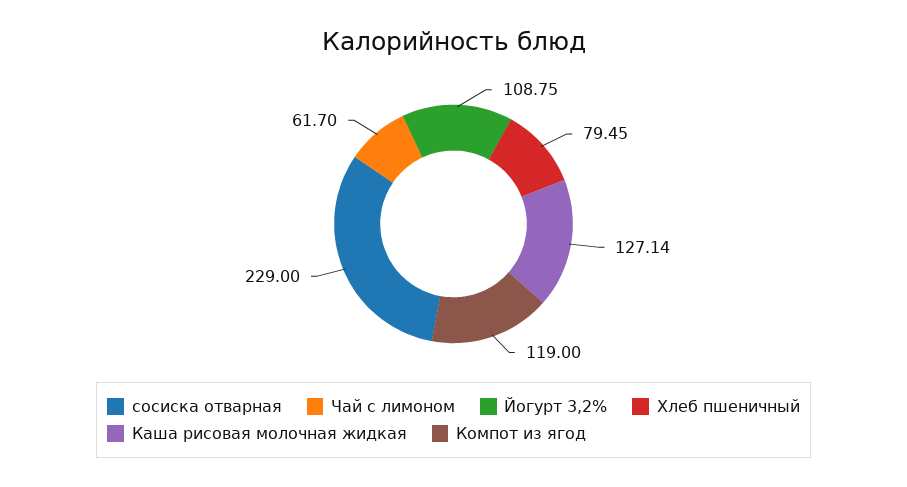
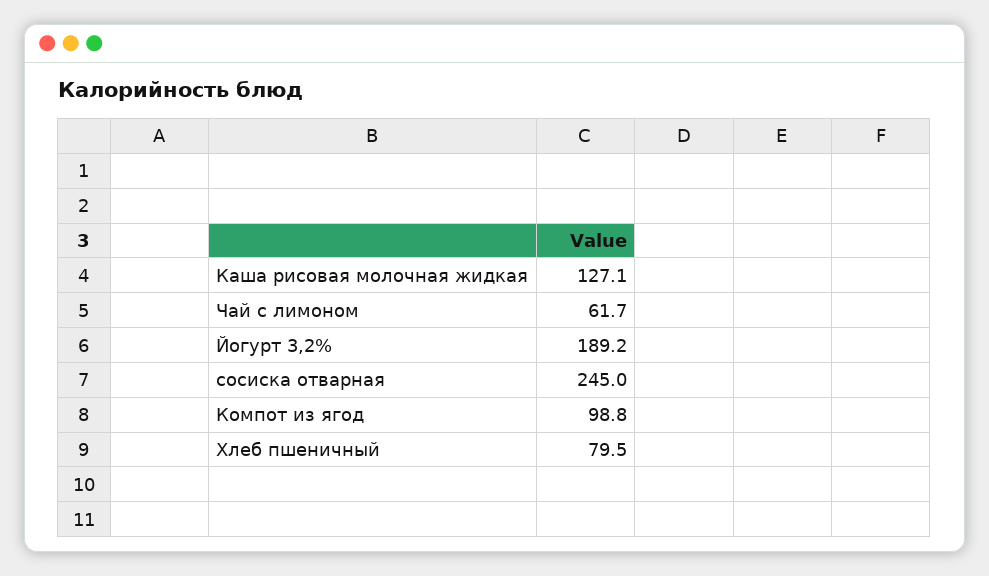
  {
-   "сосиска отварная": 229,
+   "сосиска отварная": 245,
    "Чай с лимоном": 61.7,
-   "Йогурт 3,2%": 108.75,
+   "Йогурт 3,2%": 189.2,
    "Хлеб пшеничный": 79.45,
    "Каша рисовая молочная жидкая": 127.14,
-   "Компот из ягод": 119
+   "Компот из ягод": 98.8
  }

